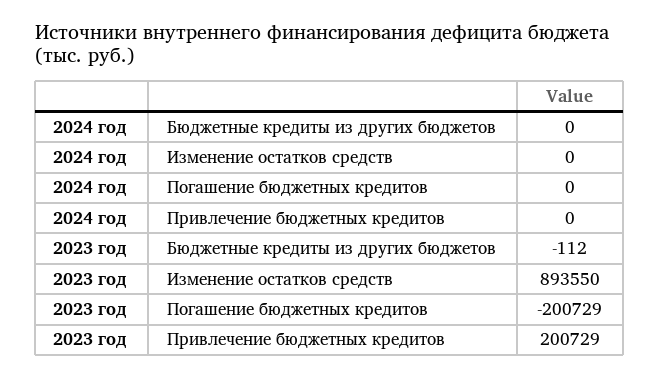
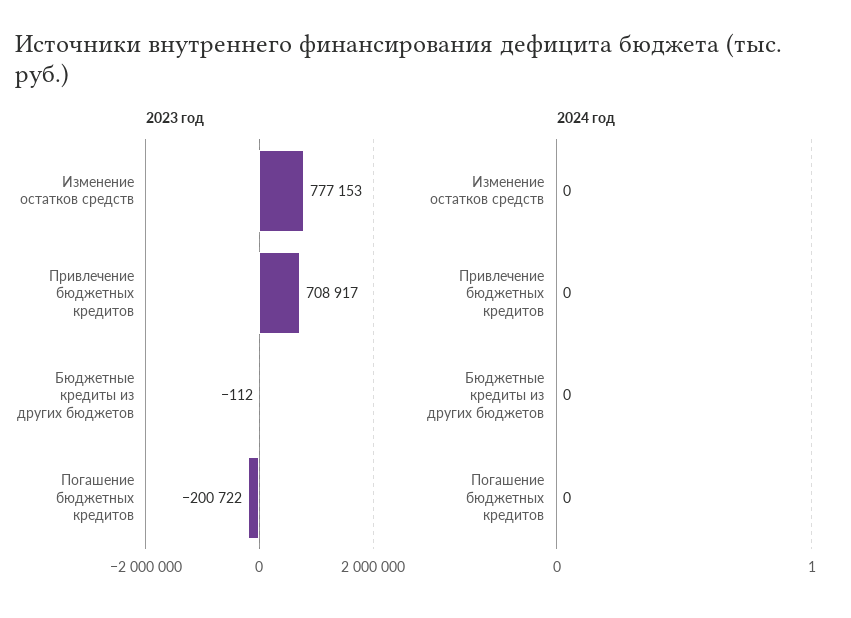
  {
    "2024 год": {
      "Бюджетные кредиты из других бюджетов": 0,
      "Изменение остатков средств": 0,
      "Погашение бюджетных кредитов": 0,
      "Привлечение бюджетных кредитов": 0
    },
    "2023 год": {
      "Бюджетные кредиты из других бюджетов": -112,
-     "Изменение остатков средств": 893550,
+     "Изменение остатков средств": 777153,
-     "Погашение бюджетных кредитов": -200729,
+     "Погашение бюджетных кредитов": -200722,
-     "Привлечение бюджетных кредитов": 200729
+     "Привлечение бюджетных кредитов": 708917
    }
  }

